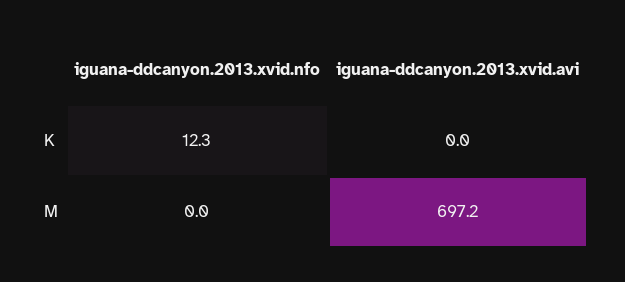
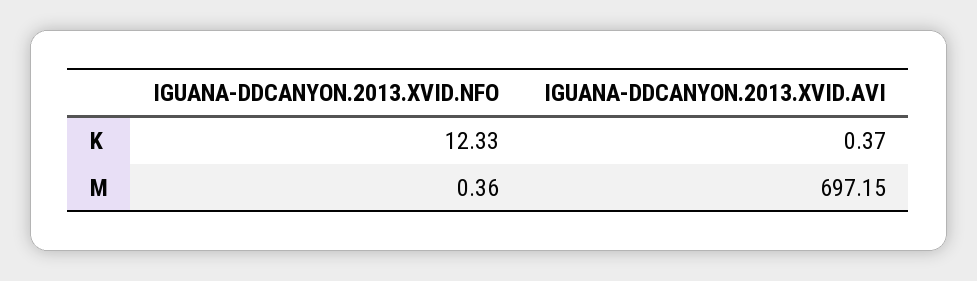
  {
    "iguana-ddcanyon.2013.xvid.nfo": {
      "K": 12.33,
-     "M": 0
+     "M": 0.36
    },
    "iguana-ddcanyon.2013.xvid.avi": {
-     "K": 0,
+     "K": 0.37,
      "M": 697.15
    }
  }

